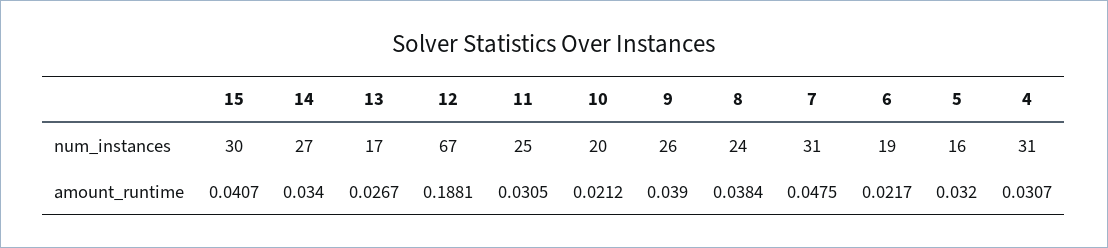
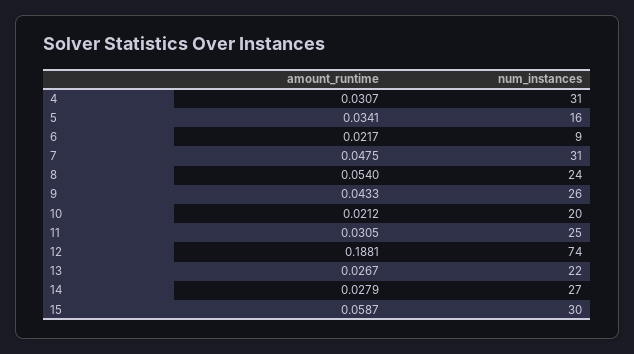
  {
    "15": {
      "num_instances": 30,
-     "amount_runtime": 0.0407
+     "amount_runtime": 0.0587
    },
    "14": {
      "num_instances": 27,
-     "amount_runtime": 0.034
+     "amount_runtime": 0.0279
    },
    "13": {
-     "num_instances": 17,
+     "num_instances": 22,
      "amount_runtime": 0.0267
    },
    "12": {
-     "num_instances": 67,
+     "num_instances": 74,
      "amount_runtime": 0.1881
    },
    "11": {
      "num_instances": 25,
      "amount_runtime": 0.0305
    },
    "10": {
      "num_instances": 20,
      "amount_runtime": 0.0212
    },
    "9": {
      "num_instances": 26,
-     "amount_runtime": 0.039
+     "amount_runtime": 0.0433
    },
    "8": {
      "num_instances": 24,
-     "amount_runtime": 0.0384
+     "amount_runtime": 0.054
    },
    "7": {
      "num_instances": 31,
      "amount_runtime": 0.0475
    },
    "6": {
-     "num_instances": 19,
+     "num_instances": 9,
      "amount_runtime": 0.0217
    },
    "5": {
      "num_instances": 16,
-     "amount_runtime": 0.032
+     "amount_runtime": 0.0341
    },
    "4": {
      "num_instances": 31,
      "amount_runtime": 0.0307
    }
  }

